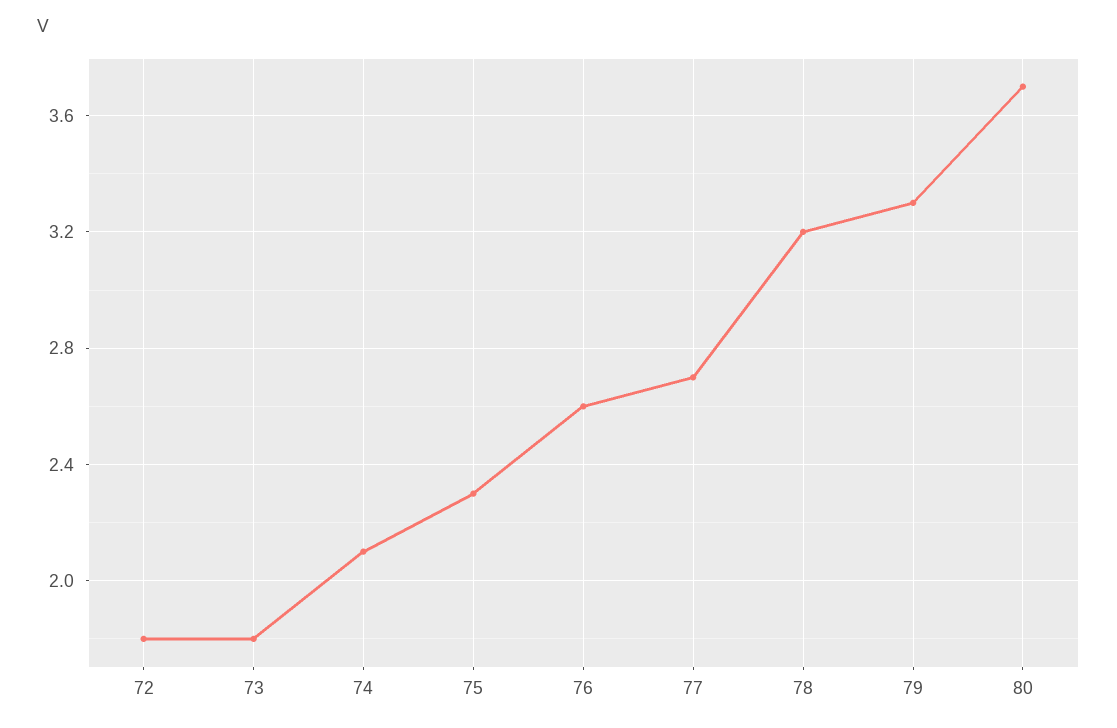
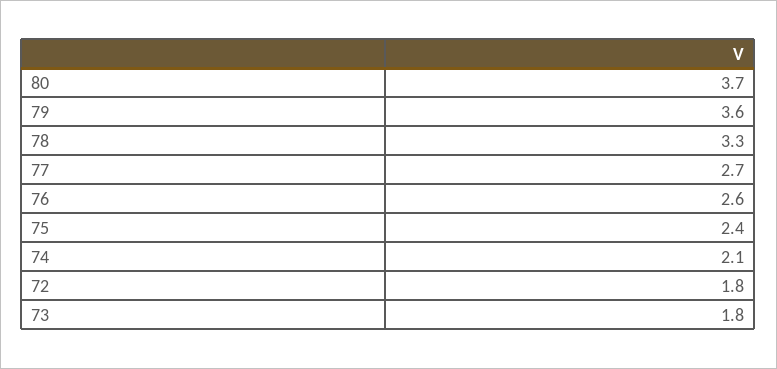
  {
    "72": 1.8,
    "73": 1.8,
    "74": 2.1,
-   "75": 2.3,
+   "75": 2.4,
    "76": 2.6,
    "77": 2.7,
-   "78": 3.2,
+   "78": 3.3,
-   "79": 3.3,
+   "79": 3.6,
    "80": 3.7
  }

